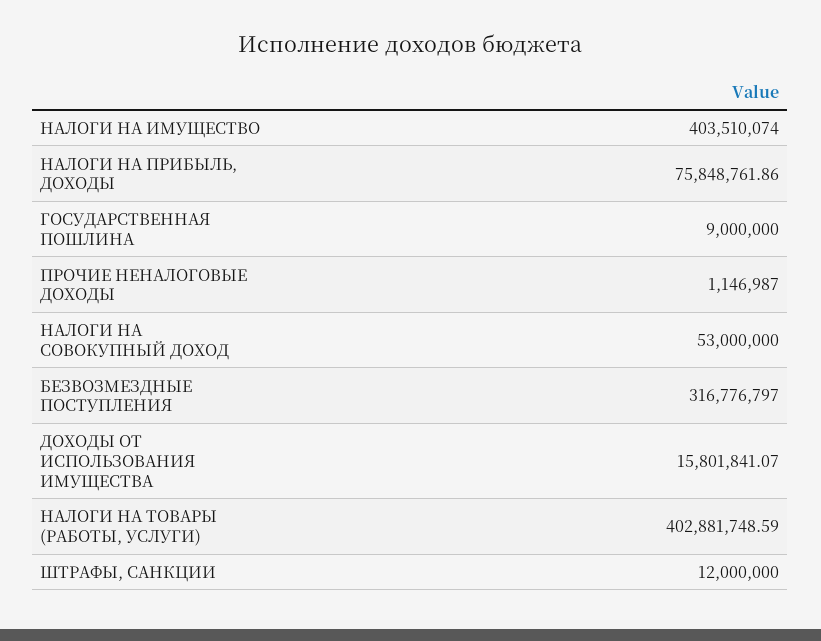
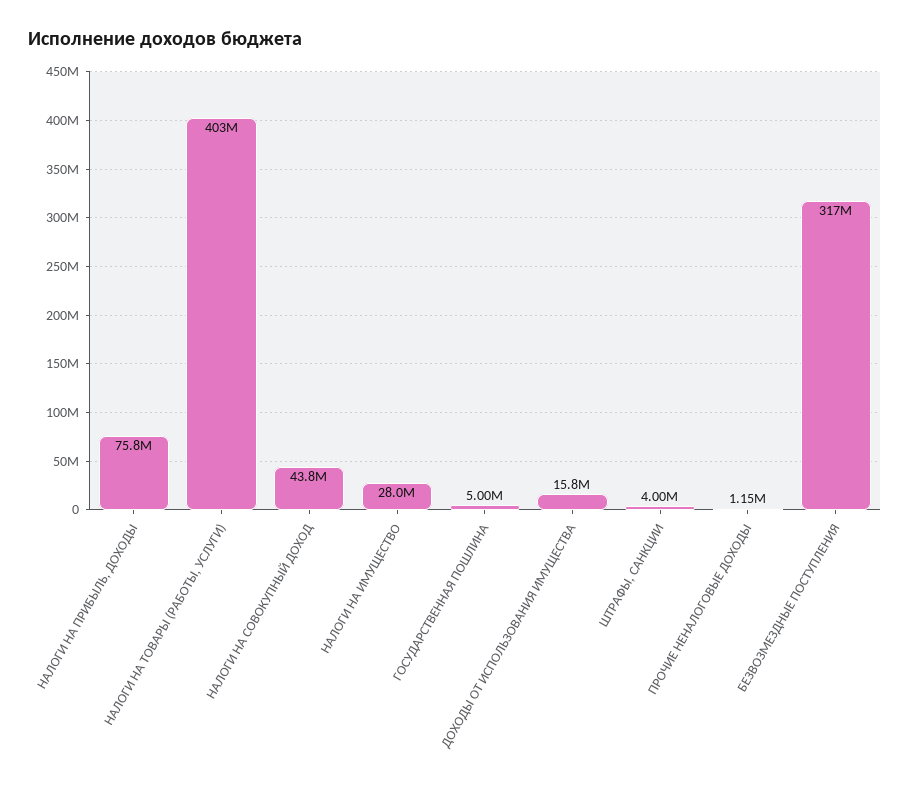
  {
-   "НАЛОГИ НА ИМУЩЕСТВО": 403510074,
+   "НАЛОГИ НА ИМУЩЕСТВО": 28000000,
    "НАЛОГИ НА ПРИБЫЛЬ, ДОХОДЫ": 75848761.86,
-   "ГОСУДАРСТВЕННАЯ ПОШЛИНА": 9000000,
+   "ГОСУДАРСТВЕННАЯ ПОШЛИНА": 5000000,
    "ПРОЧИЕ НЕНАЛОГОВЫЕ ДОХОДЫ": 1146987,
-   "НАЛОГИ НА СОВОКУПНЫЙ ДОХОД": 53000000,
+   "НАЛОГИ НА СОВОКУПНЫЙ ДОХОД": 43800000,
    "БЕЗВОЗМЕЗДНЫЕ ПОСТУПЛЕНИЯ": 316776797,
    "ДОХОДЫ ОТ ИСПОЛЬЗОВАНИЯ ИМУЩЕСТВА": 15801841.07,
    "НАЛОГИ НА ТОВАРЫ (РАБОТЫ, УСЛУГИ)": 402881748.59,
-   "ШТРАФЫ, САНКЦИИ": 12000000
+   "ШТРАФЫ, САНКЦИИ": 4000000
  }

